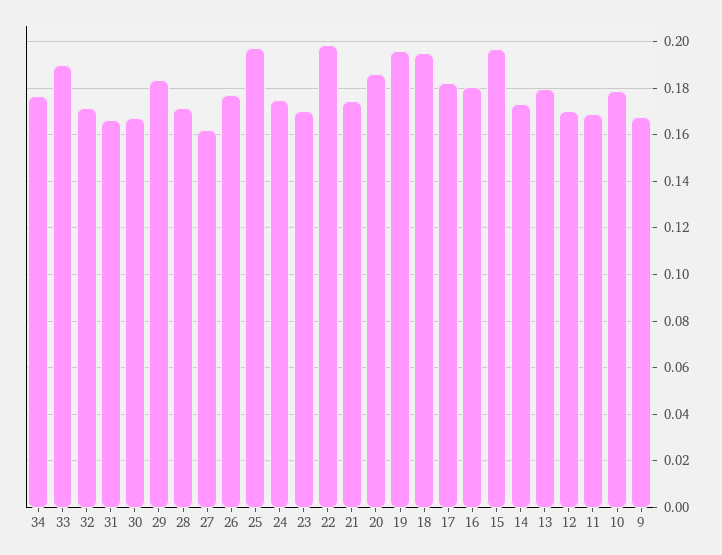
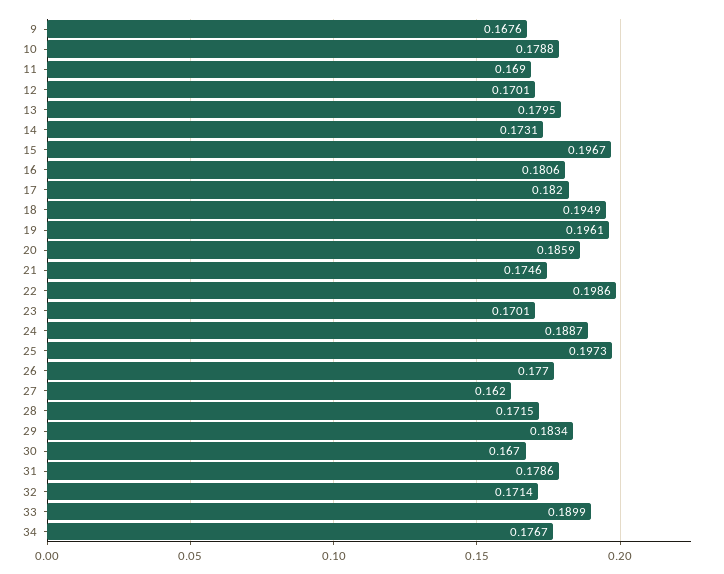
  {
    "34": 0.1767,
    "33": 0.1899,
    "32": 0.1714,
-   "31": 0.165,
+   "31": 0.1786,
    "30": 0.167,
    "29": 0.1834,
    "28": 0.1715,
    "27": 0.162,
    "26": 0.177,
    "25": 0.1973,
-   "24": 0.175,
+   "24": 0.1887,
    "23": 0.1701,
    "22": 0.1986,
    "21": 0.1746,
    "20": 0.1859,
    "19": 0.1961,
    "18": 0.1949,
    "17": 0.182,
    "16": 0.1806,
    "15": 0.1967,
    "14": 0.1731,
    "13": 0.1795,
    "12": 0.1701,
    "11": 0.169,
    "10": 0.1788,
    "9": 0.1676
  }

